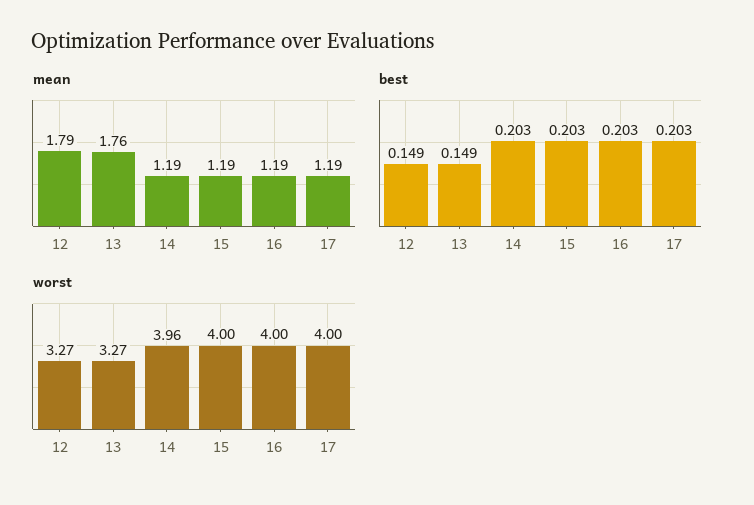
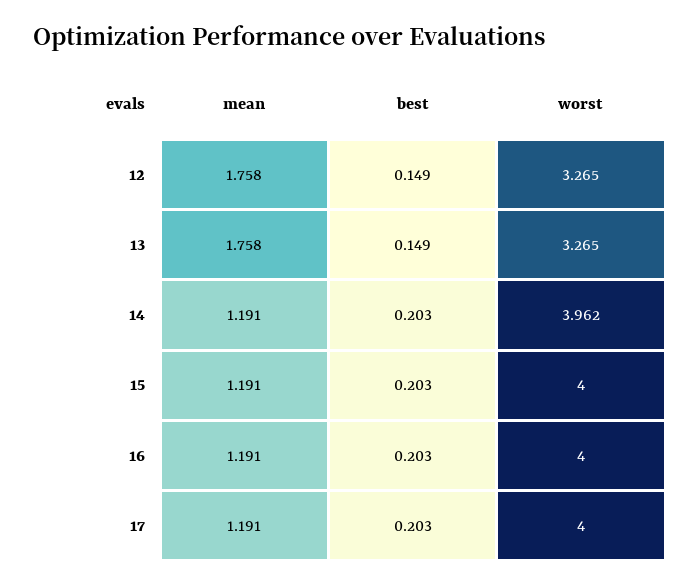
  {
    "mean": {
-     "12": 1.79,
+     "12": 1.758,
      "13": 1.758,
      "14": 1.191,
      "15": 1.191,
      "16": 1.191,
      "17": 1.191
    },
    "best": {
      "12": 0.149,
      "13": 0.149,
      "14": 0.203,
      "15": 0.203,
      "16": 0.203,
      "17": 0.203
    },
    "worst": {
      "12": 3.265,
      "13": 3.265,
      "14": 3.962,
      "15": 4,
      "16": 4,
      "17": 4
    }
  }

